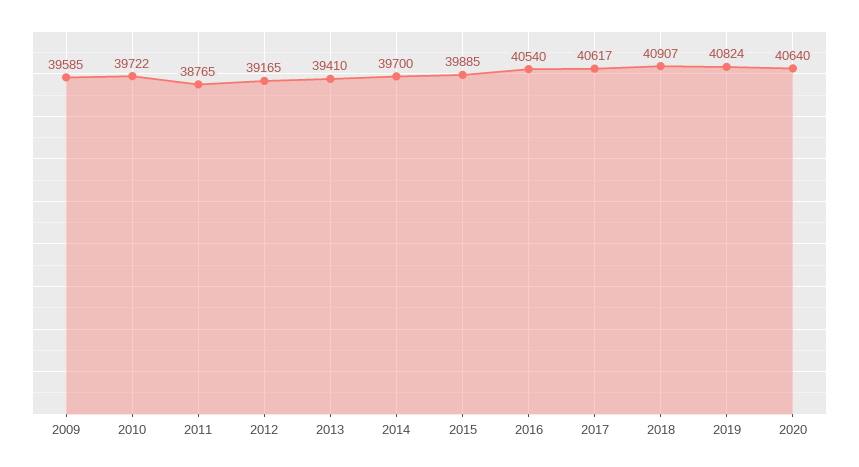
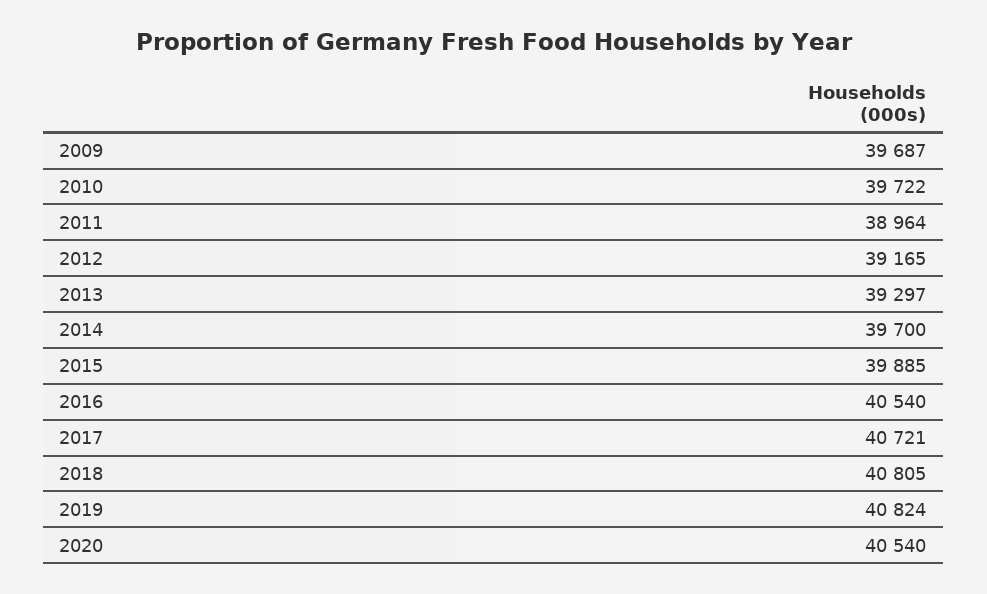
  {
-   "2009": 39585,
+   "2009": 39687,
    "2010": 39722,
-   "2011": 38765,
+   "2011": 38964,
    "2012": 39165,
-   "2013": 39410,
+   "2013": 39297,
    "2014": 39700,
    "2015": 39885,
    "2016": 40540,
-   "2017": 40617,
+   "2017": 40721,
-   "2018": 40907,
+   "2018": 40805,
    "2019": 40824,
-   "2020": 40640
+   "2020": 40540
  }

